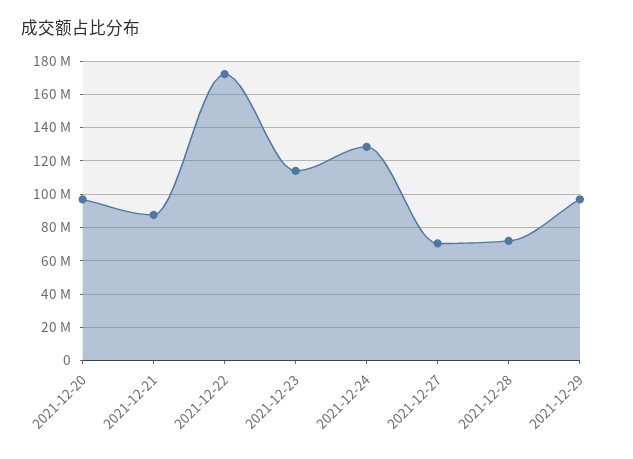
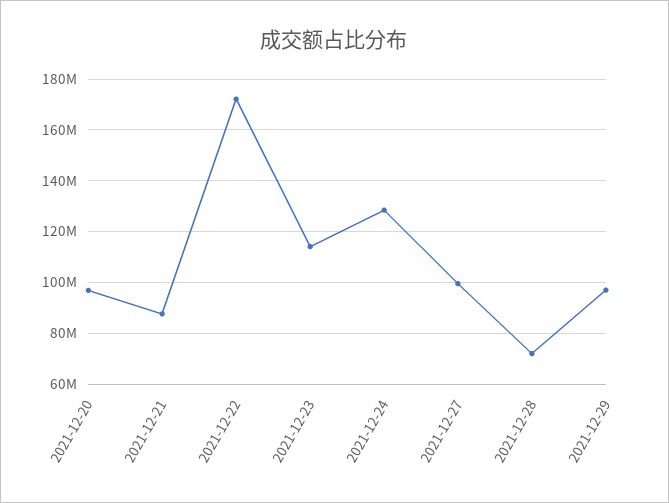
  {
    "2021-12-20": 97500000,
    "2021-12-21": 87500000,
    "2021-12-22": 172500000,
    "2021-12-23": 115000000,
    "2021-12-24": 127500000,
-   "2021-12-27": 70000000,
+   "2021-12-27": 100000000,
    "2021-12-28": 72500000,
    "2021-12-29": 97500000
  }

